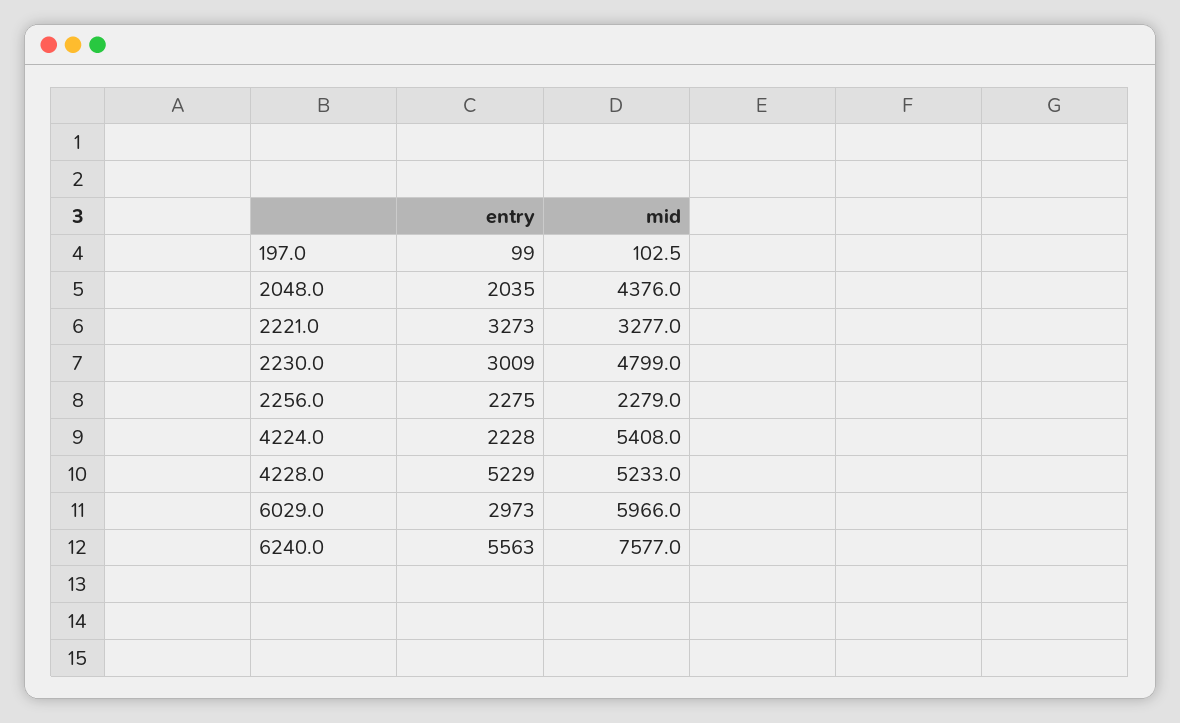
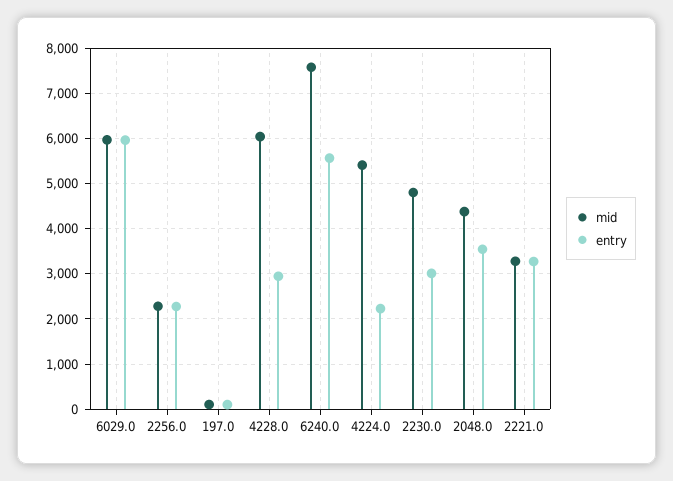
  {
    "entry": {
      "197.0": 99,
-     "2048.0": 2035,
+     "2048.0": 3600,
      "2221.0": 3273,
      "2230.0": 3009,
      "2256.0": 2275,
      "4224.0": 2228,
-     "4228.0": 5229,
+     "4228.0": 3000,
-     "6029.0": 2973,
+     "6029.0": 6000,
      "6240.0": 5563
    },
    "mid": {
      "197.0": 102.5,
      "2048.0": 4376,
      "2221.0": 3277,
      "2230.0": 4799,
      "2256.0": 2279,
      "4224.0": 5408,
-     "4228.0": 5233,
+     "4228.0": 6000,
      "6029.0": 5966,
      "6240.0": 7577
    }
  }

